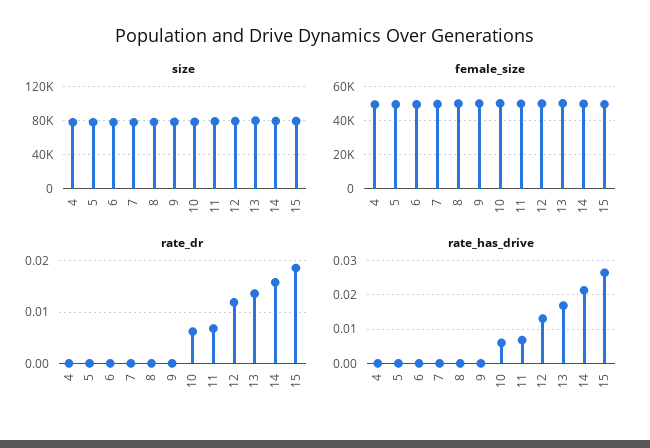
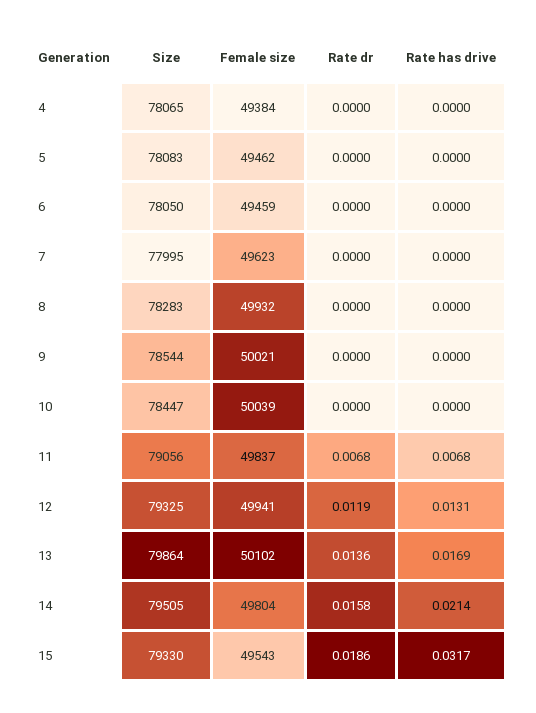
  {
    "size": {
      "4": 78065,
      "5": 78083,
      "6": 78050,
      "7": 77995,
      "8": 78283,
      "9": 78544,
      "10": 78447,
      "11": 79056,
      "12": 79325,
      "13": 79864,
      "14": 79505,
      "15": 79330
    },
    "female_size": {
      "4": 49384,
      "5": 49462,
      "6": 49459,
      "7": 49623,
      "8": 49932,
      "9": 50021,
      "10": 50039,
      "11": 49837,
      "12": 49941,
      "13": 50102,
      "14": 49804,
      "15": 49543
    },
    "rate_dr": {
      "4": 0,
      "5": 0,
      "6": 0,
      "7": 0,
      "8": 0,
      "9": 0,
-     "10": 0.006,
+     "10": 0,
      "11": 0.0068,
      "12": 0.0119,
      "13": 0.0136,
      "14": 0.0158,
      "15": 0.0186
    },
    "rate_has_drive": {
      "4": 0,
      "5": 0,
      "6": 0,
      "7": 0,
      "8": 0,
      "9": 0,
-     "10": 0.006,
+     "10": 0,
      "11": 0.0068,
      "12": 0.0131,
      "13": 0.0169,
      "14": 0.0214,
-     "15": 0.026
+     "15": 0.0317
    }
  }

